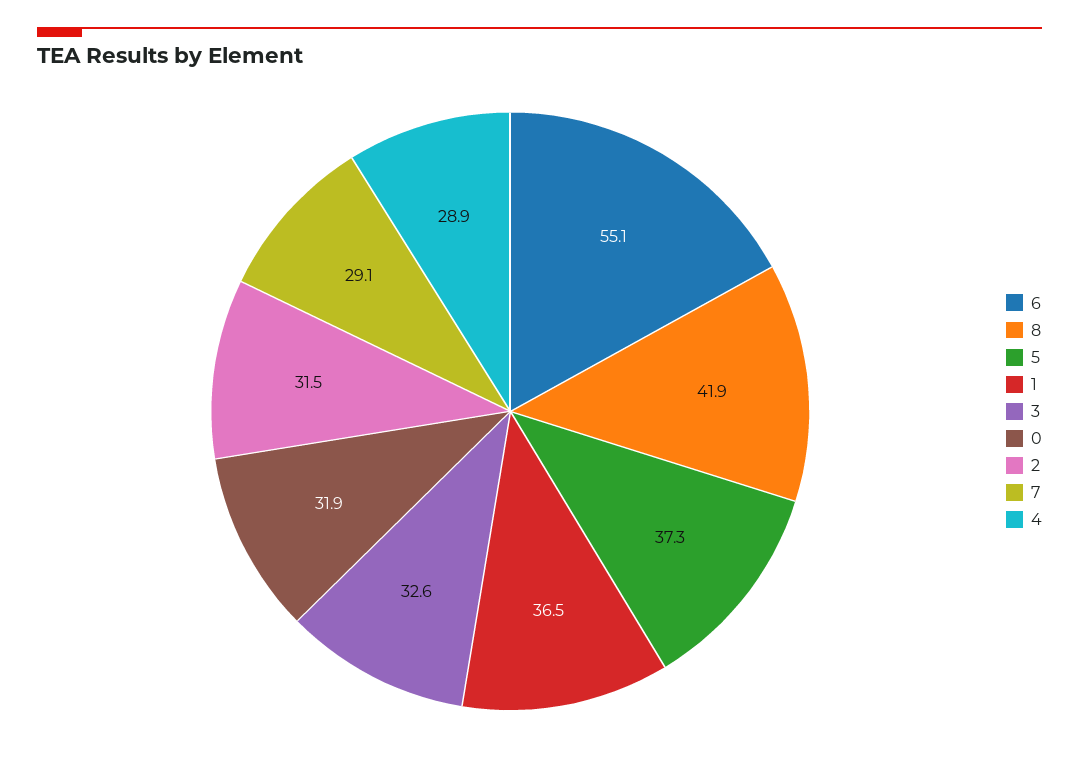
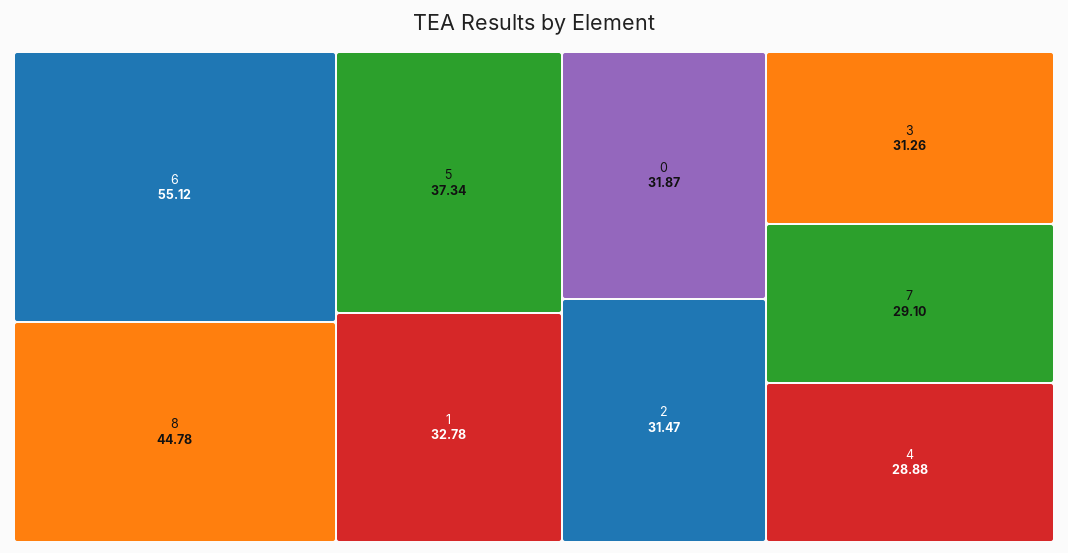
  {
    "6": 55.12,
-   "8": 41.9,
+   "8": 44.78,
    "5": 37.34,
-   "1": 36.5,
+   "1": 32.78,
-   "3": 32.6,
+   "3": 31.26,
    "0": 31.87,
    "2": 31.47,
    "7": 29.1,
    "4": 28.88
  }

